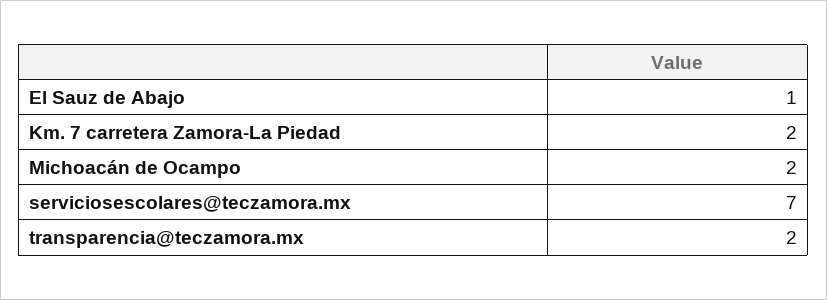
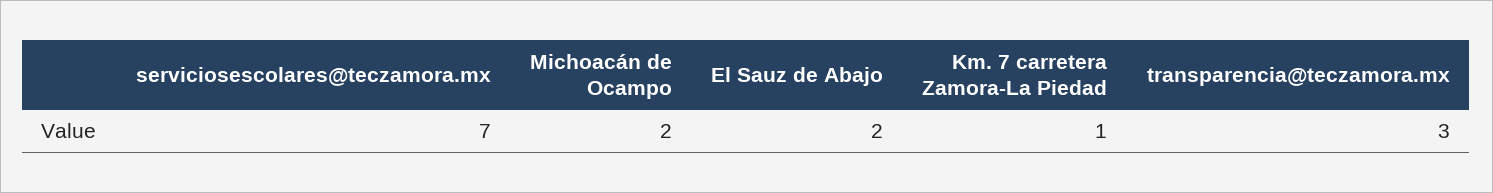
  {
-   "El Sauz de Abajo": 1,
+   "El Sauz de Abajo": 2,
-   "Km. 7 carretera Zamora-La Piedad": 2,
+   "Km. 7 carretera Zamora-La Piedad": 1,
    "Michoacán de Ocampo": 2,
    "serviciosescolares@teczamora.mx": 7,
-   "transparencia@teczamora.mx": 2
+   "transparencia@teczamora.mx": 3
  }

